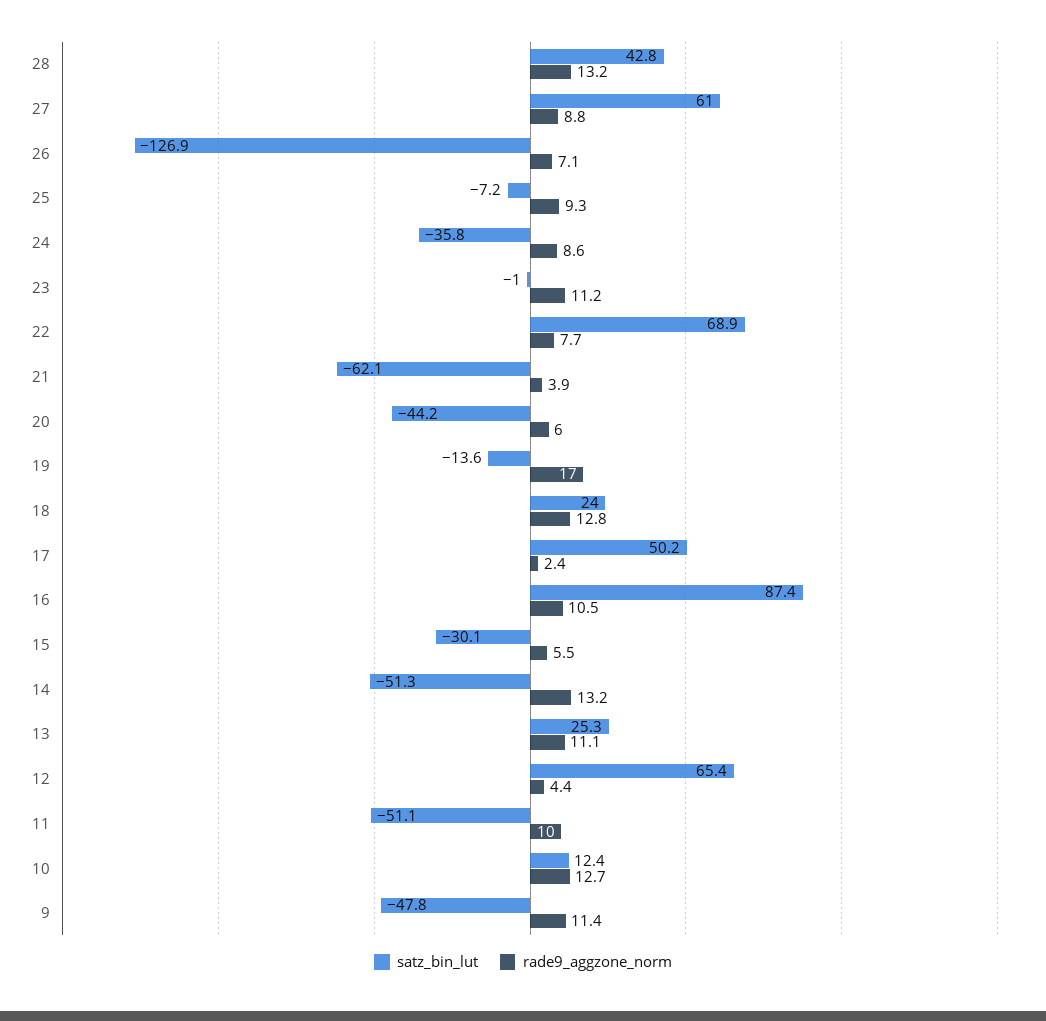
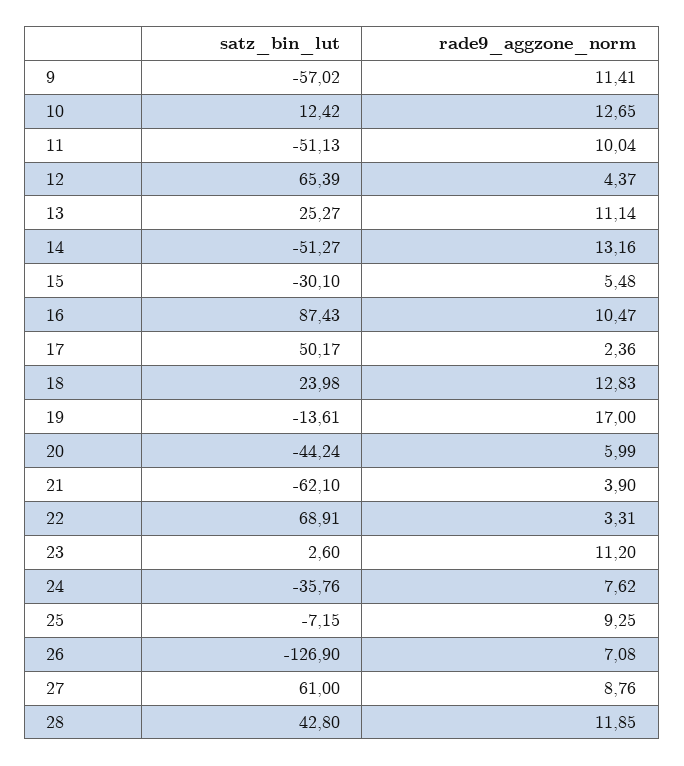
  {
    "satz_bin_lut": {
      "28": 42.8,
      "27": 61,
      "26": -126.9,
      "25": -7.15,
      "24": -35.76,
-     "23": -1,
+     "23": 2.6,
      "22": 68.91,
      "21": -62.1,
      "20": -44.24,
      "19": -13.61,
      "18": 23.98,
      "17": 50.17,
      "16": 87.43,
      "15": -30.1,
      "14": -51.27,
      "13": 25.27,
      "12": 65.39,
      "11": -51.13,
      "10": 12.42,
-     "9": -47.8
+     "9": -57.02
    },
    "rade9_aggzone_norm": {
-     "28": 13.2,
+     "28": 11.85,
      "27": 8.76,
      "26": 7.08,
      "25": 9.25,
-     "24": 8.6,
+     "24": 7.62,
      "23": 11.2,
-     "22": 7.7,
+     "22": 3.31,
      "21": 3.9,
      "20": 5.99,
      "19": 17,
      "18": 12.83,
      "17": 2.36,
      "16": 10.47,
      "15": 5.48,
      "14": 13.16,
      "13": 11.14,
      "12": 4.37,
      "11": 10.04,
      "10": 12.65,
      "9": 11.41
    }
  }

